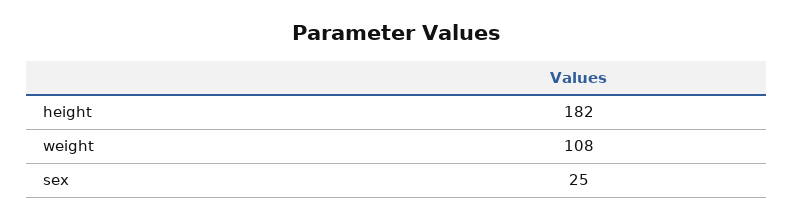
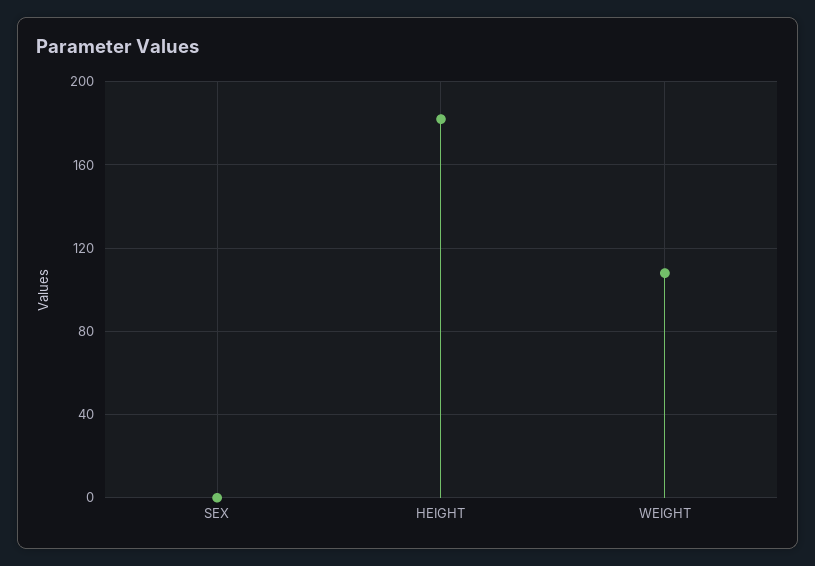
  {
    "height": 182,
    "weight": 108,
-   "sex": 25
+   "sex": 0
  }

